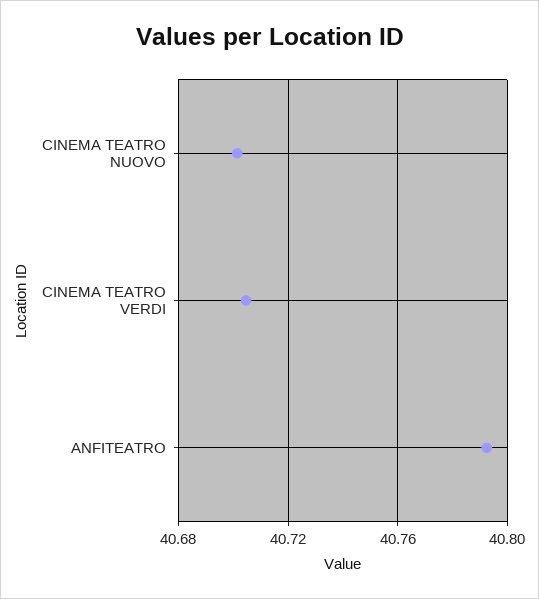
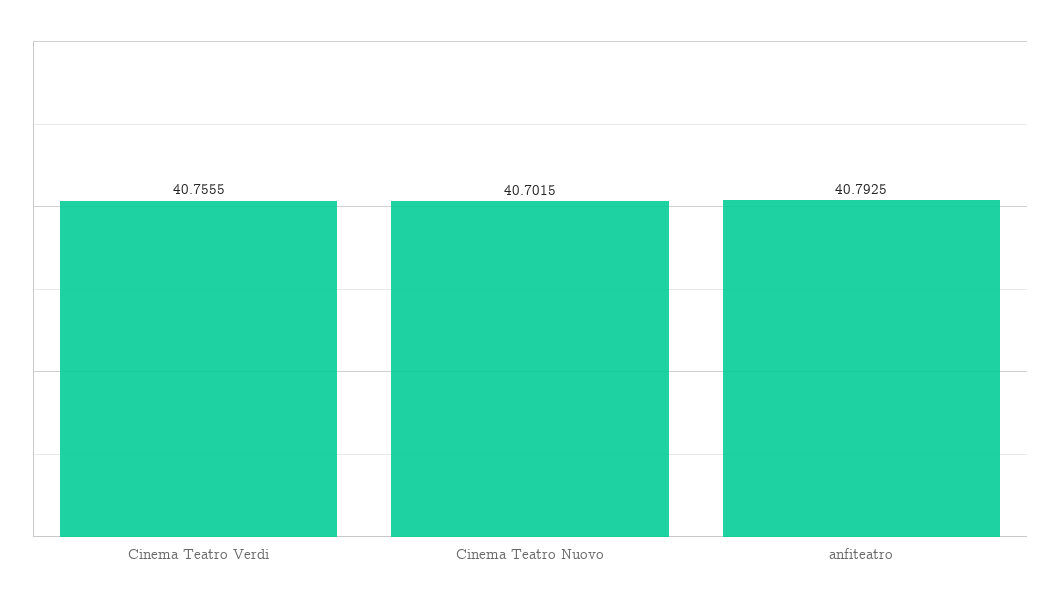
  {
    "CINEMA TEATRO NUOVO": 40.7015,
-   "CINEMA TEATRO VERDI": 40.705,
+   "CINEMA TEATRO VERDI": 40.7555,
    "ANFITEATRO": 40.7925
  }

